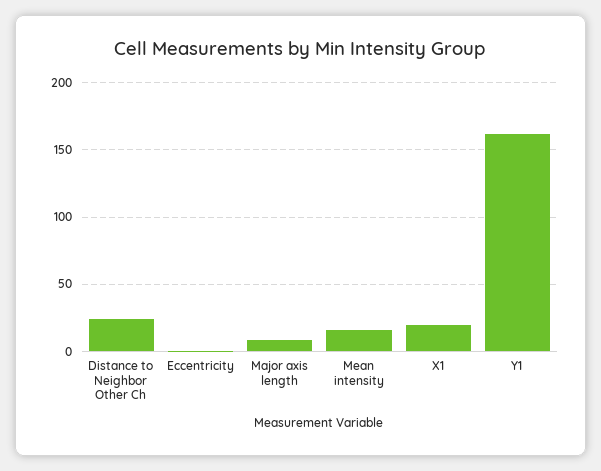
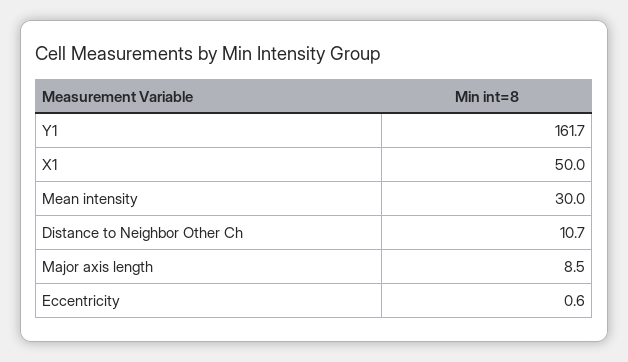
  {
-   "Distance to Neighbor Other Ch": 25,
+   "Distance to Neighbor Other Ch": 10.7,
    "Eccentricity": 0.6,
    "Major axis length": 8.5,
-   "Mean intensity": 15,
+   "Mean intensity": 30,
-   "X1": 20,
+   "X1": 50,
    "Y1": 161.7
  }

